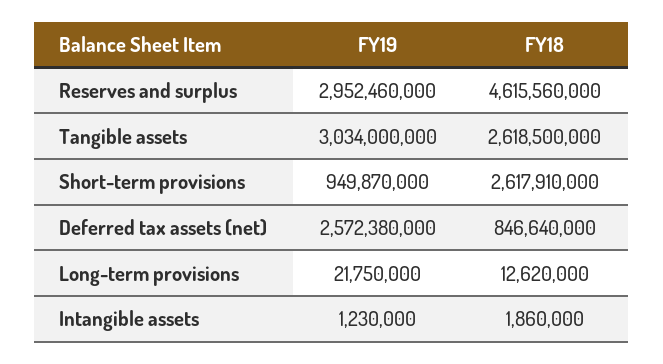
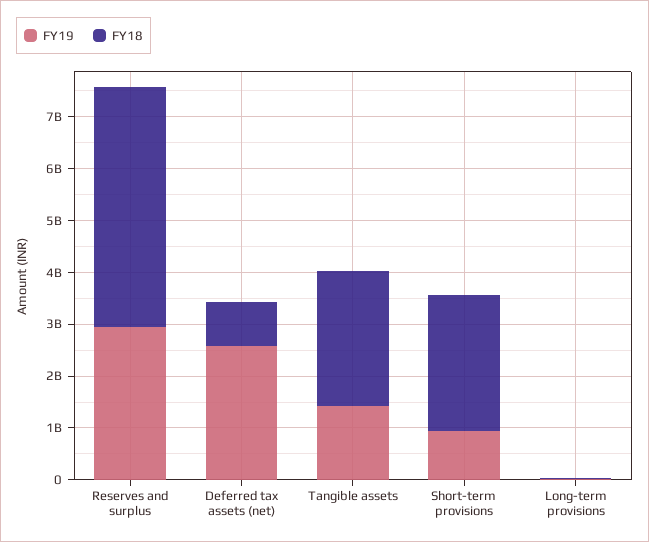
  {
    "FY19": {
      "Reserves and surplus": 2952460000,
-     "Tangible assets": 3034000000,
+     "Tangible assets": 1400000000,
      "Short-term provisions": 949870000,
      "Deferred tax assets (net)": 2572380000,
-     "Long-term provisions": 21750000,
+     "Long-term provisions": 21750000
-     "Intangible assets": 1230000
    },
    "FY18": {
      "Reserves and surplus": 4615560000,
      "Tangible assets": 2618500000,
      "Short-term provisions": 2617910000,
      "Deferred tax assets (net)": 846640000,
-     "Long-term provisions": 12620000,
+     "Long-term provisions": 12620000
-     "Intangible assets": 1860000
    }
  }

